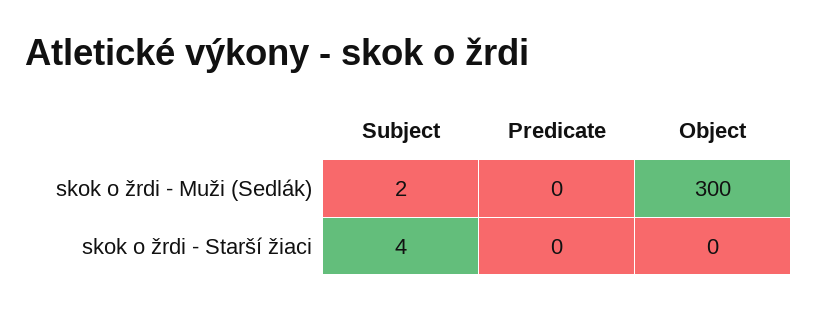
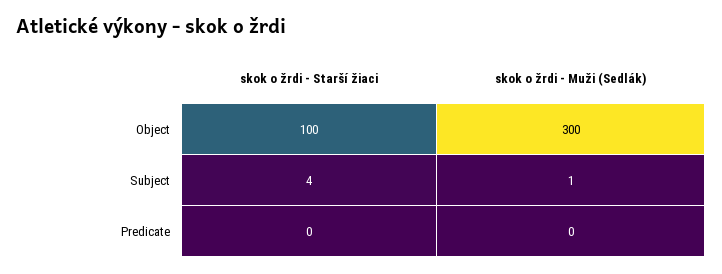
  {
    "Subject": {
-     "skok o žrdi - Muži (Sedlák)": 2,
+     "skok o žrdi - Muži (Sedlák)": 1,
      "skok o žrdi - Starší žiaci": 4
    },
    "Predicate": {
      "skok o žrdi - Muži (Sedlák)": 0,
      "skok o žrdi - Starší žiaci": 0
    },
    "Object": {
      "skok o žrdi - Muži (Sedlák)": 300,
-     "skok o žrdi - Starší žiaci": 0
+     "skok o žrdi - Starší žiaci": 100
    }
  }

